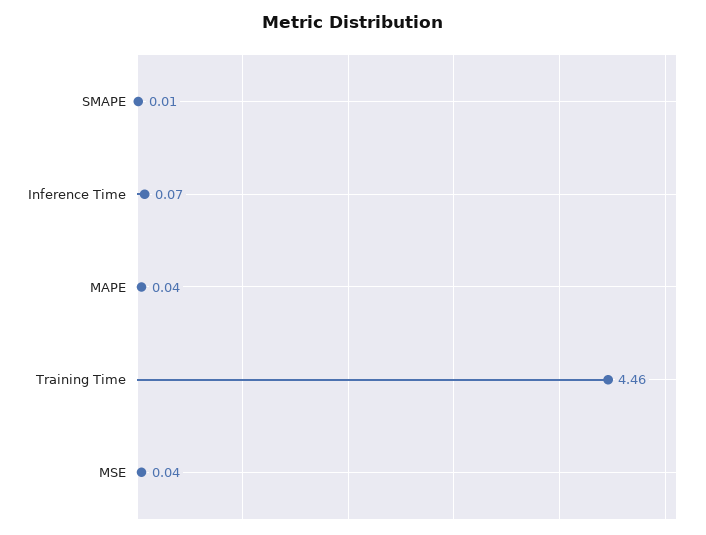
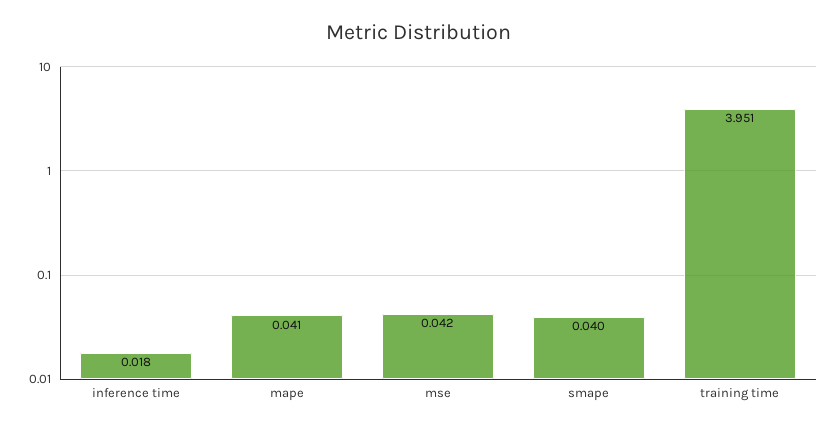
  {
-   "SMAPE": 0.01,
+   "SMAPE": 0.04,
-   "Inference Time": 0.07,
+   "Inference Time": 0.018,
    "MAPE": 0.041,
-   "Training Time": 4.46,
+   "Training Time": 3.951,
    "MSE": 0.042
  }

